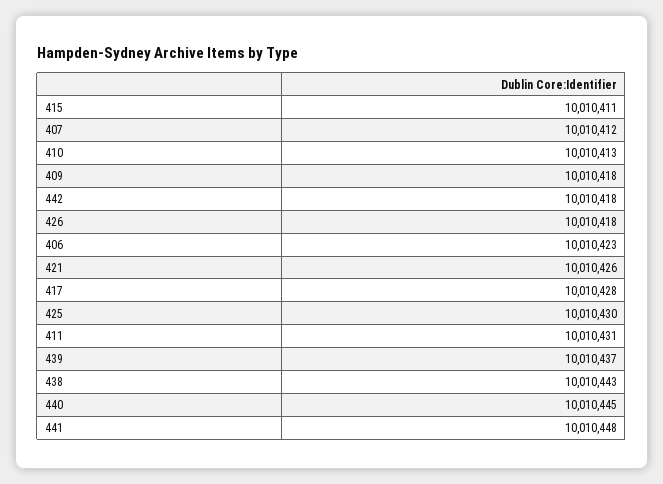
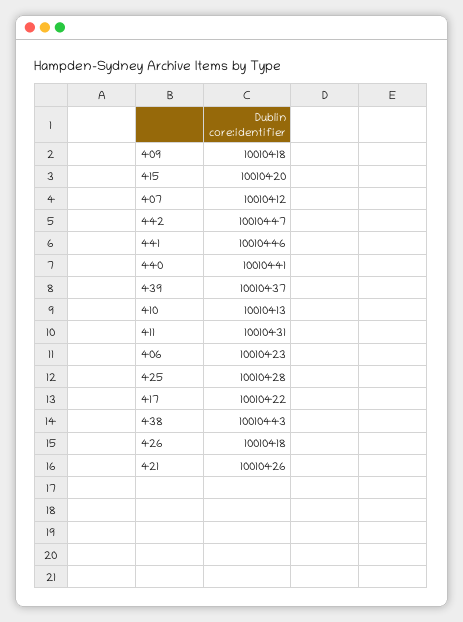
  {
-   "415": 10010411,
+   "415": 10010420,
    "407": 10010412,
    "410": 10010413,
    "409": 10010418,
-   "442": 10010418,
+   "442": 10010447,
    "426": 10010418,
    "406": 10010423,
    "421": 10010426,
-   "417": 10010428,
+   "417": 10010422,
-   "425": 10010430,
+   "425": 10010428,
    "411": 10010431,
    "439": 10010437,
    "438": 10010443,
-   "440": 10010445,
+   "440": 10010441,
-   "441": 10010448
+   "441": 10010446
  }

